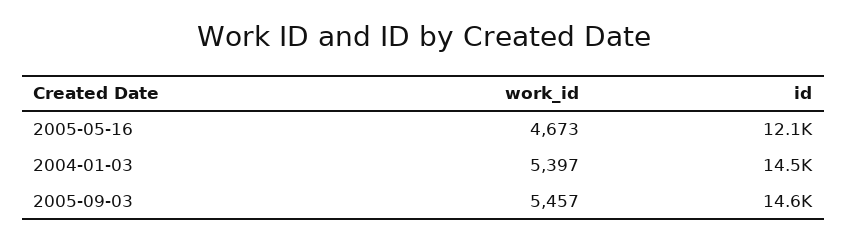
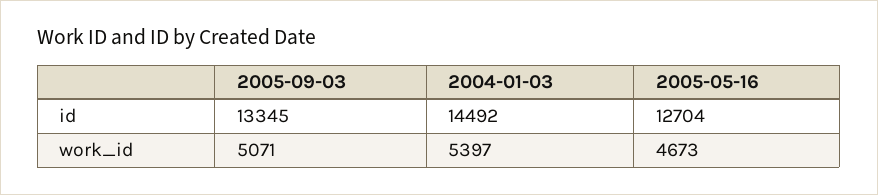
  {
    "work_id": {
      "2005-05-16": 4673,
      "2004-01-03": 5397,
-     "2005-09-03": 5457
+     "2005-09-03": 5071
    },
    "id": {
-     "2005-05-16": 12100,
+     "2005-05-16": 12704,
      "2004-01-03": 14492,
-     "2005-09-03": 14600
+     "2005-09-03": 13345
    }
  }

